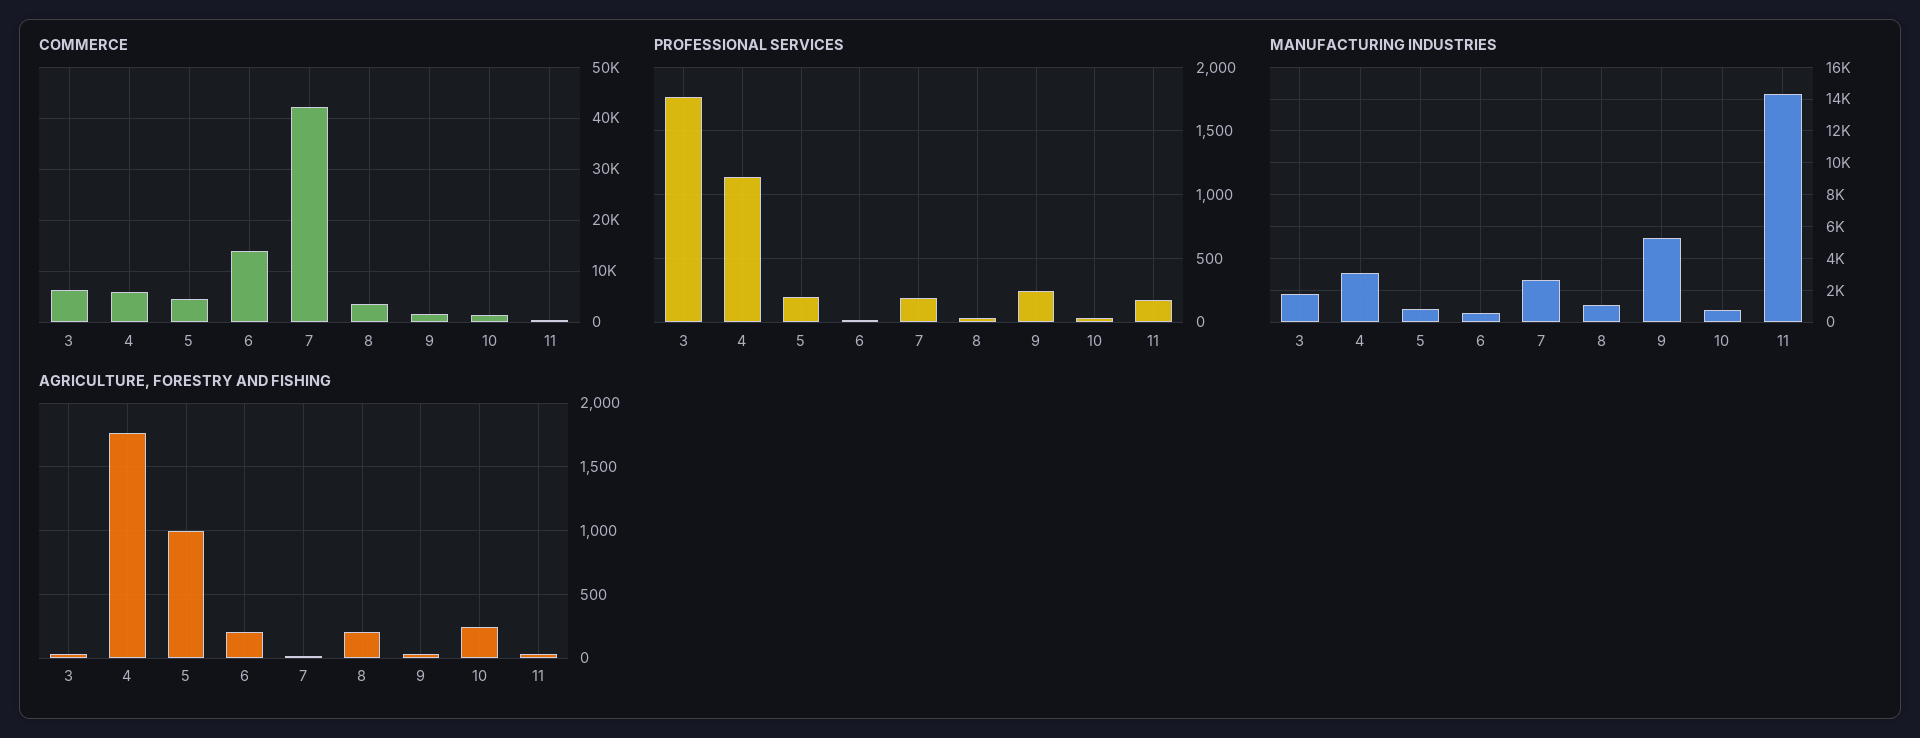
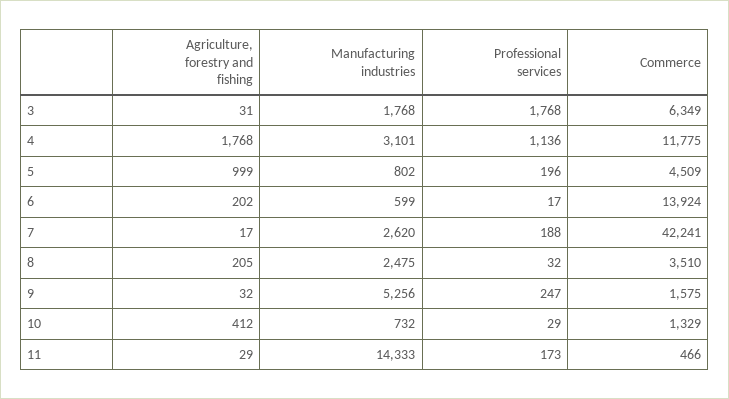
  {
    "COMMERCE": {
      "3": 6349,
-     "4": 6000,
+     "4": 11775,
      "5": 4509,
      "6": 13924,
      "7": 42241,
      "8": 3510,
      "9": 1575,
      "10": 1329,
      "11": 466
    },
    "PROFESSIONAL SERVICES": {
      "3": 1768,
      "4": 1136,
      "5": 196,
      "6": 17,
      "7": 188,
      "8": 32,
      "9": 247,
      "10": 29,
      "11": 173
    },
    "MANUFACTURING INDUSTRIES": {
      "3": 1768,
      "4": 3101,
      "5": 802,
      "6": 599,
      "7": 2620,
-     "8": 1000,
+     "8": 2475,
      "9": 5256,
      "10": 732,
      "11": 14333
    },
    "AGRICULTURE, FORESTRY AND FISHING": {
      "3": 31,
      "4": 1768,
      "5": 999,
      "6": 202,
      "7": 17,
      "8": 205,
      "9": 32,
-     "10": 250,
+     "10": 412,
      "11": 29
    }
  }

